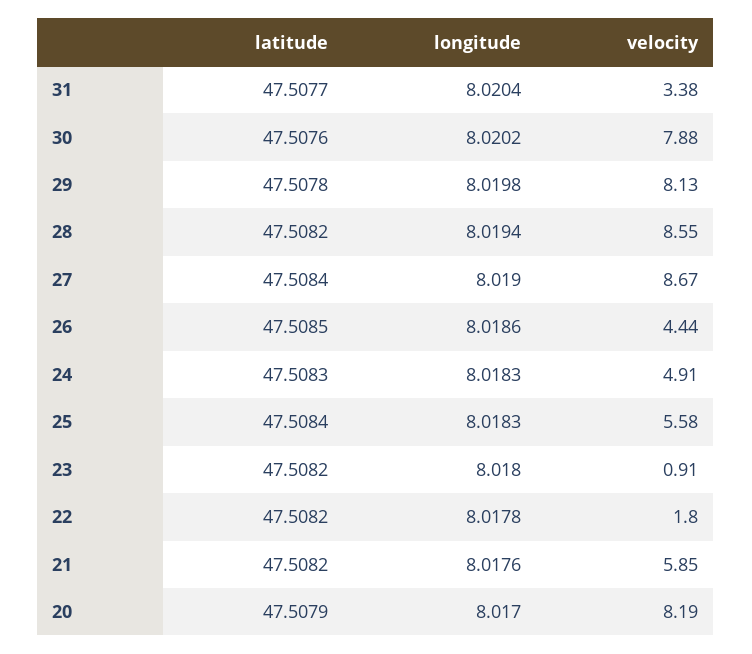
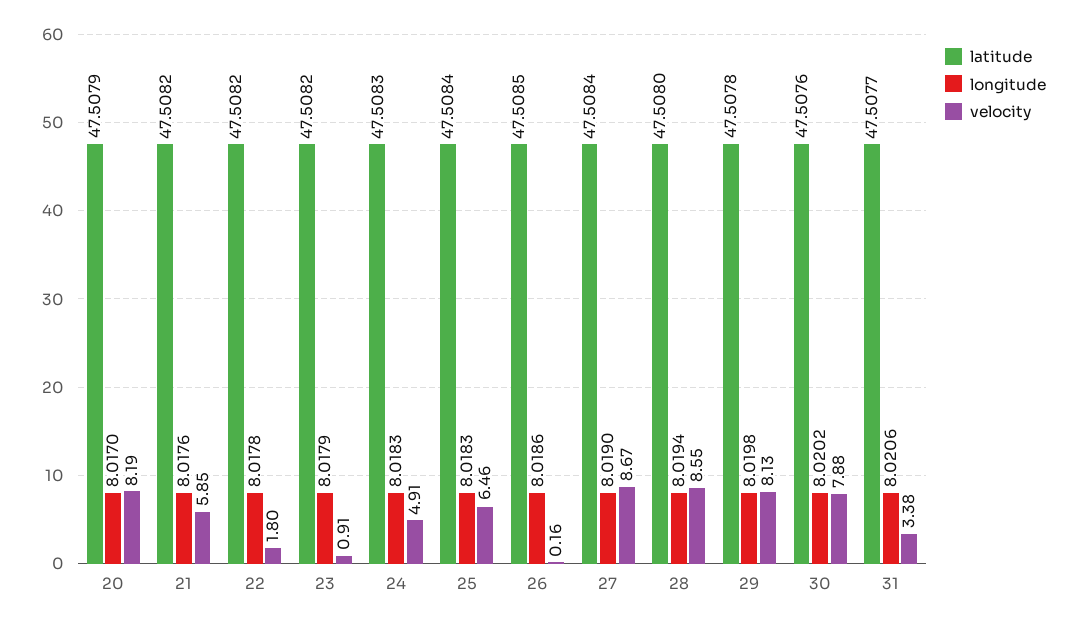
  {
    "latitude": {
      "31": 47.5077,
      "30": 47.5076,
      "29": 47.5078,
-     "28": 47.5082,
+     "28": 47.508,
      "27": 47.5084,
      "26": 47.5085,
      "24": 47.5083,
      "25": 47.5084,
      "23": 47.5082,
      "22": 47.5082,
      "21": 47.5082,
      "20": 47.5079
    },
    "longitude": {
-     "31": 8.0204,
+     "31": 8.0206,
      "30": 8.0202,
      "29": 8.0198,
      "28": 8.0194,
      "27": 8.019,
      "26": 8.0186,
      "24": 8.0183,
      "25": 8.0183,
-     "23": 8.018,
+     "23": 8.0179,
      "22": 8.0178,
      "21": 8.0176,
      "20": 8.017
    },
    "velocity": {
      "31": 3.38,
      "30": 7.88,
      "29": 8.13,
      "28": 8.55,
      "27": 8.67,
-     "26": 4.44,
+     "26": 0.16,
      "24": 4.91,
-     "25": 5.58,
+     "25": 6.46,
      "23": 0.91,
      "22": 1.8,
      "21": 5.85,
      "20": 8.19
    }
  }

